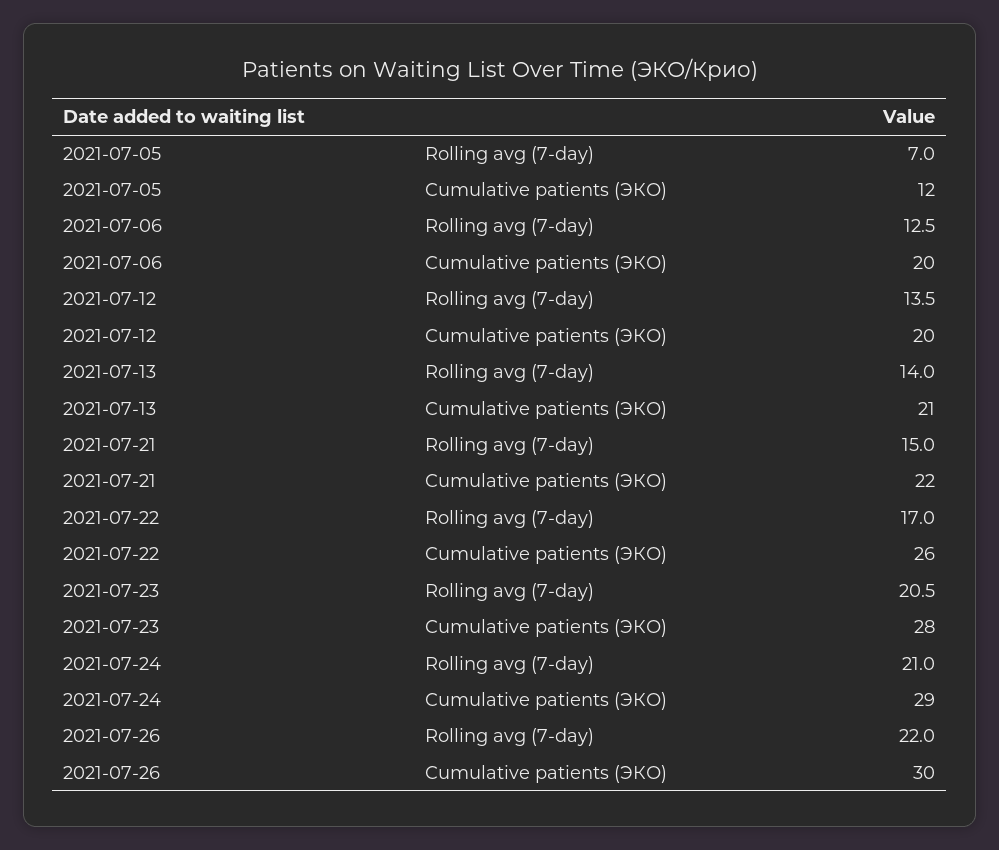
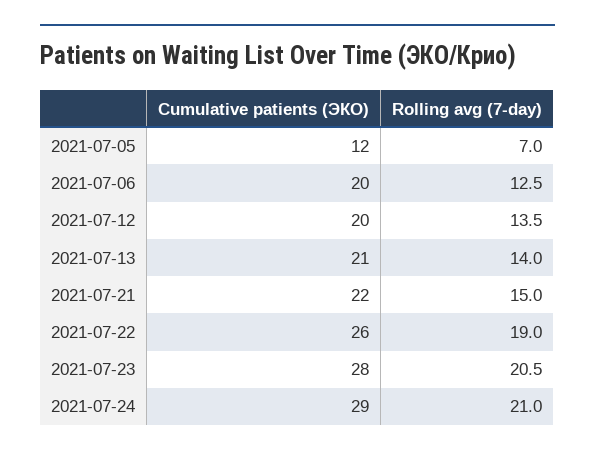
  {
    "2021-07-05": {
      "Rolling avg (7-day)": 7,
      "Cumulative patients (ЭКО)": 12
    },
    "2021-07-06": {
      "Rolling avg (7-day)": 12.5,
      "Cumulative patients (ЭКО)": 20
    },
    "2021-07-12": {
      "Rolling avg (7-day)": 13.5,
      "Cumulative patients (ЭКО)": 20
    },
    "2021-07-13": {
      "Rolling avg (7-day)": 14,
      "Cumulative patients (ЭКО)": 21
    },
    "2021-07-21": {
      "Rolling avg (7-day)": 15,
      "Cumulative patients (ЭКО)": 22
    },
    "2021-07-22": {
-     "Rolling avg (7-day)": 17,
+     "Rolling avg (7-day)": 19,
      "Cumulative patients (ЭКО)": 26
    },
    "2021-07-23": {
      "Rolling avg (7-day)": 20.5,
      "Cumulative patients (ЭКО)": 28
    },
    "2021-07-24": {
      "Rolling avg (7-day)": 21,
      "Cumulative patients (ЭКО)": 29
-   },
+   }
-   "2021-07-26": {
-     "Rolling avg (7-day)": 22,
-     "Cumulative patients (ЭКО)": 30
-   }
  }

